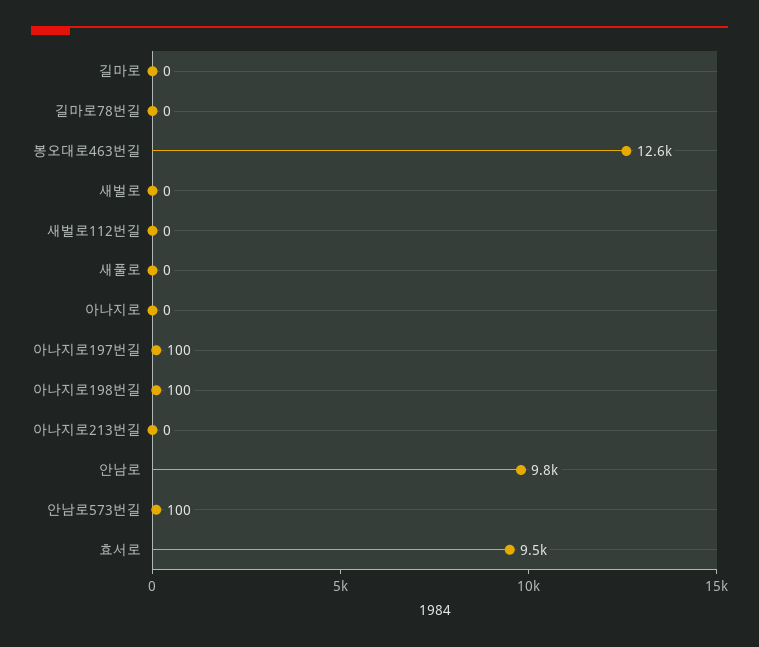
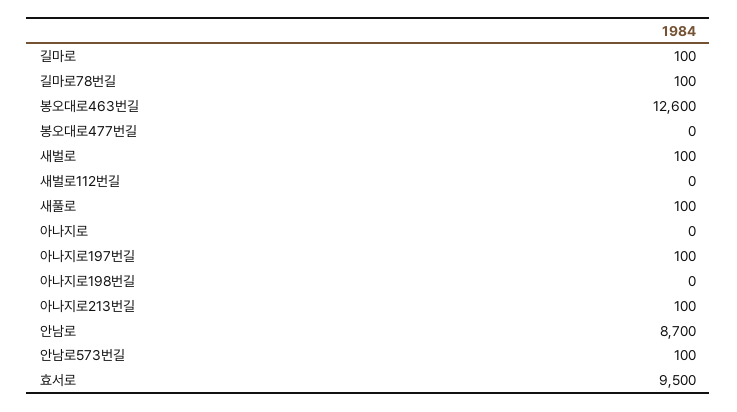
  {
-   "길마로": 0,
+   "길마로": 100,
-   "길마로78번길": 0,
+   "길마로78번길": 100,
    "봉오대로463번길": 12600,
-   "새벌로": 0,
+   "새벌로": 100,
    "새벌로112번길": 0,
-   "새풀로": 0,
+   "새풀로": 100,
    "아나지로": 0,
    "아나지로197번길": 100,
-   "아나지로198번길": 100,
+   "아나지로198번길": 0,
-   "아나지로213번길": 0,
+   "아나지로213번길": 100,
-   "안남로": 9800,
+   "안남로": 8700,
    "안남로573번길": 100,
-   "효서로": 9500
+   "효서로": 9500,
+   "봉오대로477번길": 0
  }

